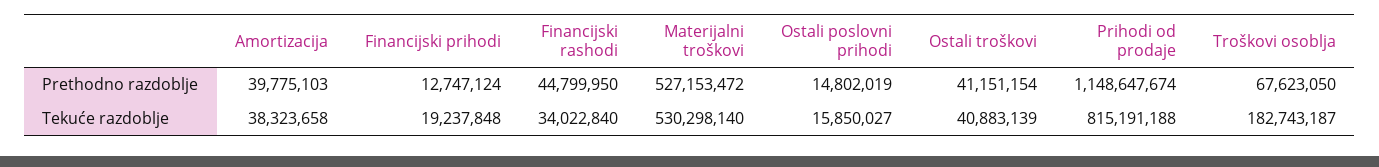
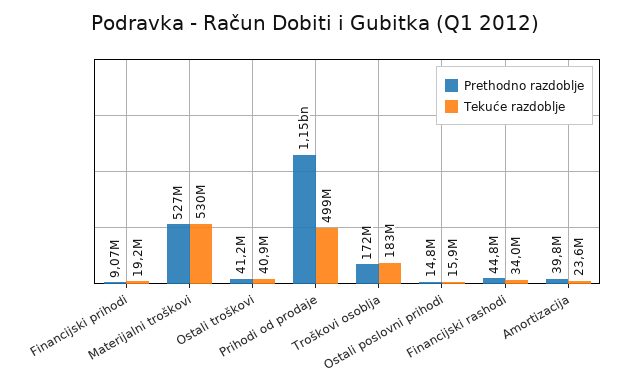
  {
    "Prethodno razdoblje": {
      "Amortizacija": 39775103,
-     "Financijski prihodi": 12747124,
+     "Financijski prihodi": 9070000,
      "Financijski rashodi": 44799950,
      "Materijalni troškovi": 527153472,
      "Ostali poslovni prihodi": 14802019,
      "Ostali troškovi": 41151154,
      "Prihodi od prodaje": 1148647674,
-     "Troškovi osoblja": 67623050
+     "Troškovi osoblja": 172000000
    },
    "Tekuće razdoblje": {
-     "Amortizacija": 38323658,
+     "Amortizacija": 23600000,
      "Financijski prihodi": 19237848,
      "Financijski rashodi": 34022840,
      "Materijalni troškovi": 530298140,
      "Ostali poslovni prihodi": 15850027,
      "Ostali troškovi": 40883139,
-     "Prihodi od prodaje": 815191188,
+     "Prihodi od prodaje": 499000000,
      "Troškovi osoblja": 182743187
    }
  }

